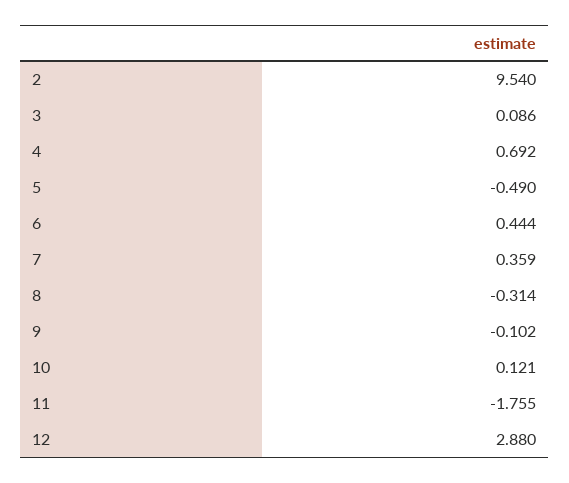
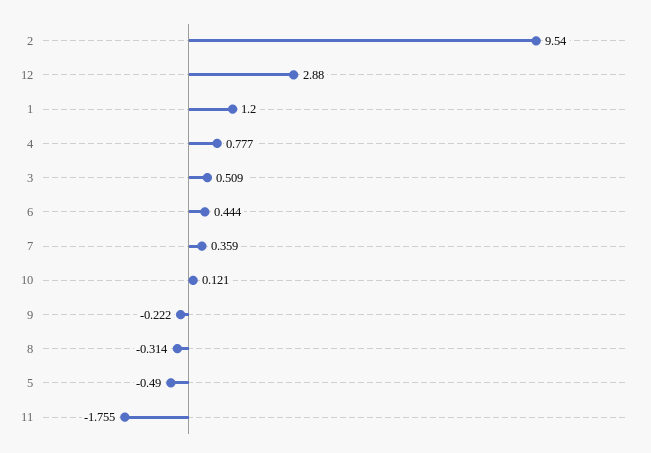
  {
    "2": 9.54,
-   "3": 0.086,
+   "3": 0.509,
-   "4": 0.692,
+   "4": 0.777,
    "5": -0.49,
    "6": 0.444,
    "7": 0.359,
    "8": -0.314,
-   "9": -0.102,
+   "9": -0.222,
    "10": 0.121,
    "11": -1.755,
-   "12": 2.88
+   "12": 2.88,
+   "1": 1.2
  }

